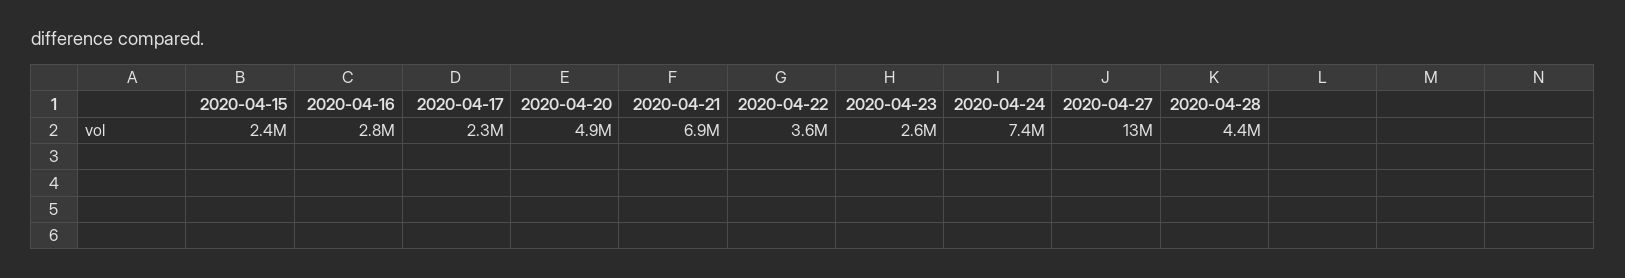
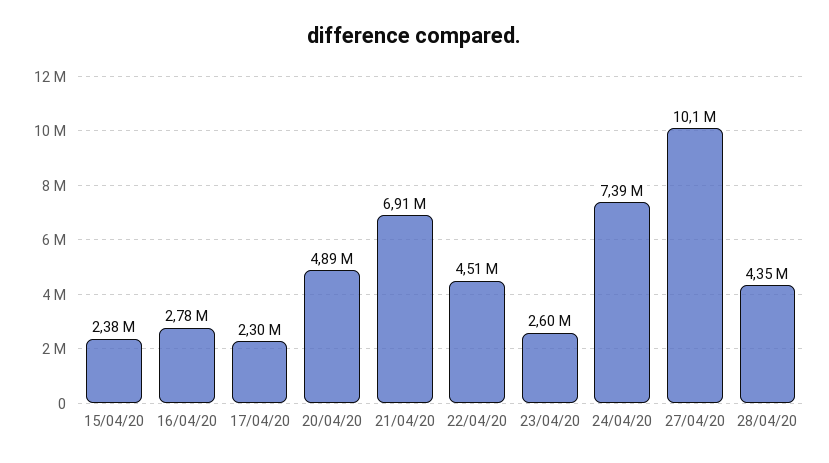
  {
    "2020-04-15": 2380000,
    "2020-04-16": 2780000,
    "2020-04-17": 2300000,
    "2020-04-20": 4890000,
    "2020-04-21": 6910000,
-   "2020-04-22": 3600000,
+   "2020-04-22": 4510000,
    "2020-04-23": 2600000,
    "2020-04-24": 7390000,
-   "2020-04-27": 13000000,
+   "2020-04-27": 10100000,
    "2020-04-28": 4350000
  }

